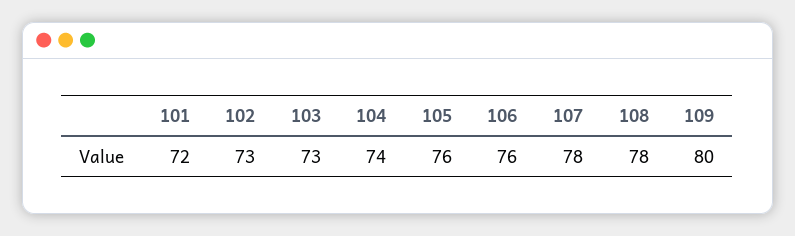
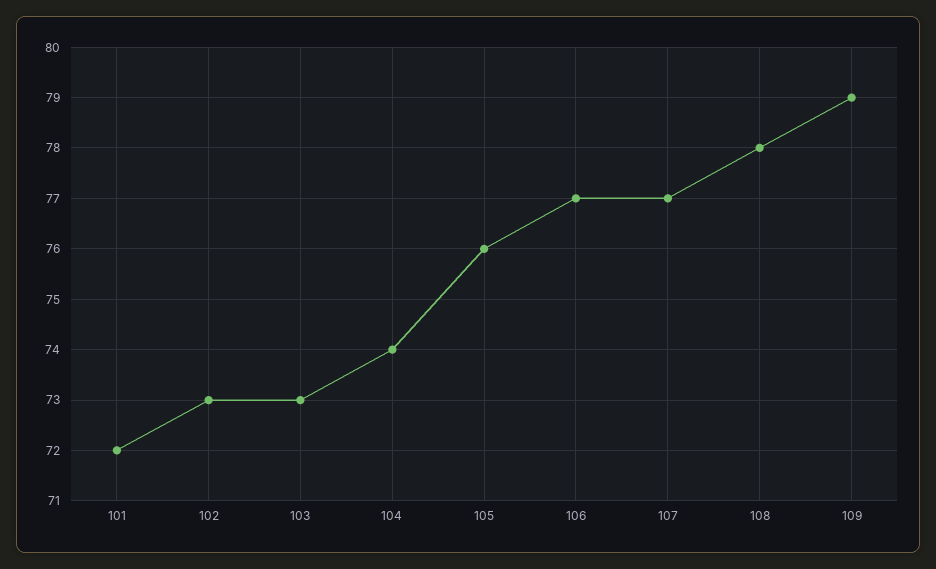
  {
    "101": 72,
    "102": 73,
    "103": 73,
    "104": 74,
    "105": 76,
-   "106": 76,
+   "106": 77,
-   "107": 78,
+   "107": 77,
    "108": 78,
-   "109": 80
+   "109": 79
  }

